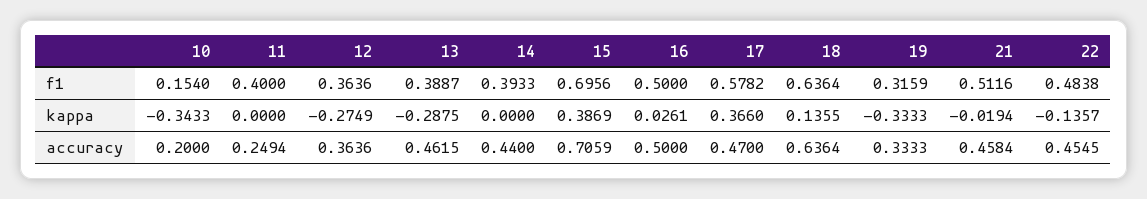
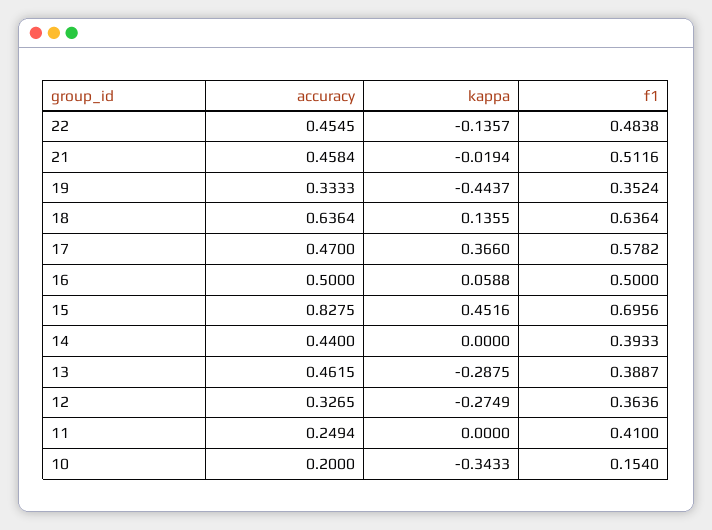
  {
    "10": {
      "f1": 0.154,
      "kappa": -0.3433,
      "accuracy": 0.2
    },
    "11": {
-     "f1": 0.4,
+     "f1": 0.41,
      "kappa": 0,
      "accuracy": 0.2494
    },
    "12": {
      "f1": 0.3636,
      "kappa": -0.2749,
-     "accuracy": 0.3636
+     "accuracy": 0.3265
    },
    "13": {
      "f1": 0.3887,
      "kappa": -0.2875,
      "accuracy": 0.4615
    },
    "14": {
      "f1": 0.3933,
      "kappa": 0,
      "accuracy": 0.44
    },
    "15": {
      "f1": 0.6956,
-     "kappa": 0.3869,
+     "kappa": 0.4516,
-     "accuracy": 0.7059
+     "accuracy": 0.8275
    },
    "16": {
      "f1": 0.5,
-     "kappa": 0.0261,
+     "kappa": 0.0588,
      "accuracy": 0.5
    },
    "17": {
      "f1": 0.5782,
      "kappa": 0.366,
      "accuracy": 0.47
    },
    "18": {
      "f1": 0.6364,
      "kappa": 0.1355,
      "accuracy": 0.6364
    },
    "19": {
-     "f1": 0.3159,
+     "f1": 0.3524,
-     "kappa": -0.3333,
+     "kappa": -0.4437,
      "accuracy": 0.3333
    },
    "21": {
      "f1": 0.5116,
      "kappa": -0.0194,
      "accuracy": 0.4584
    },
    "22": {
      "f1": 0.4838,
      "kappa": -0.1357,
      "accuracy": 0.4545
    }
  }

